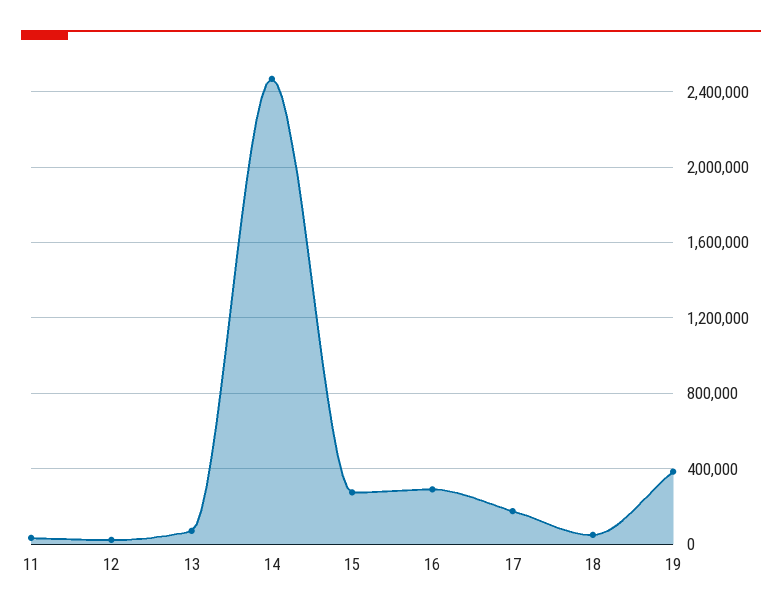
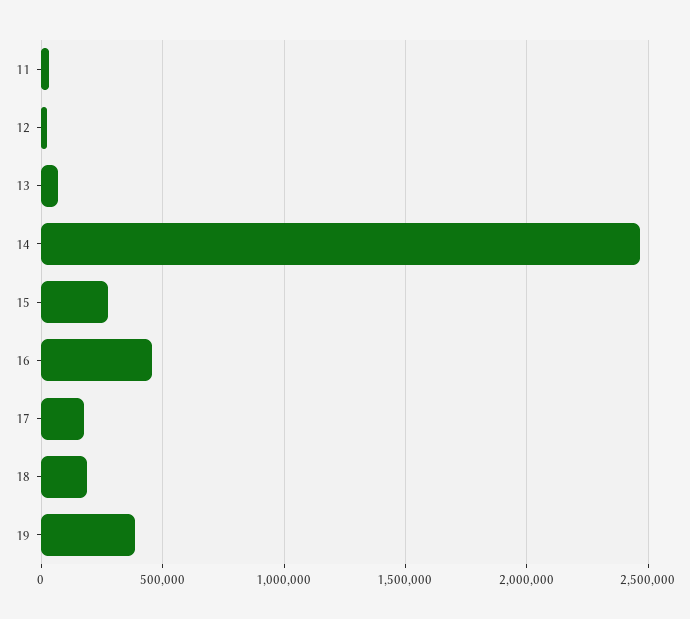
  {
    "11": 50000,
    "12": 0,
    "13": 50000,
    "14": 2450000,
    "15": 300000,
-   "16": 300000,
+   "16": 450000,
    "17": 200000,
-   "18": 50000,
+   "18": 200000,
    "19": 400000
  }

